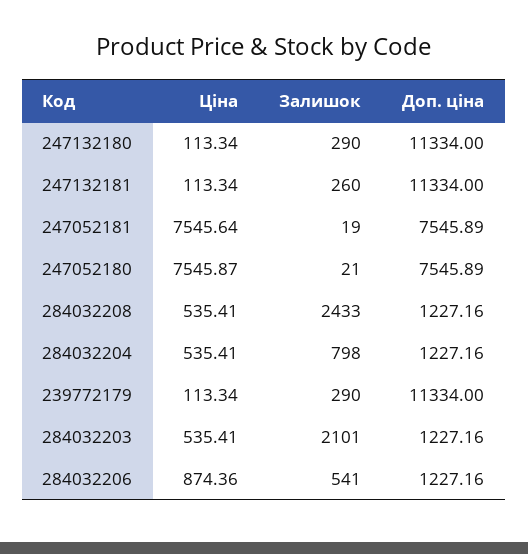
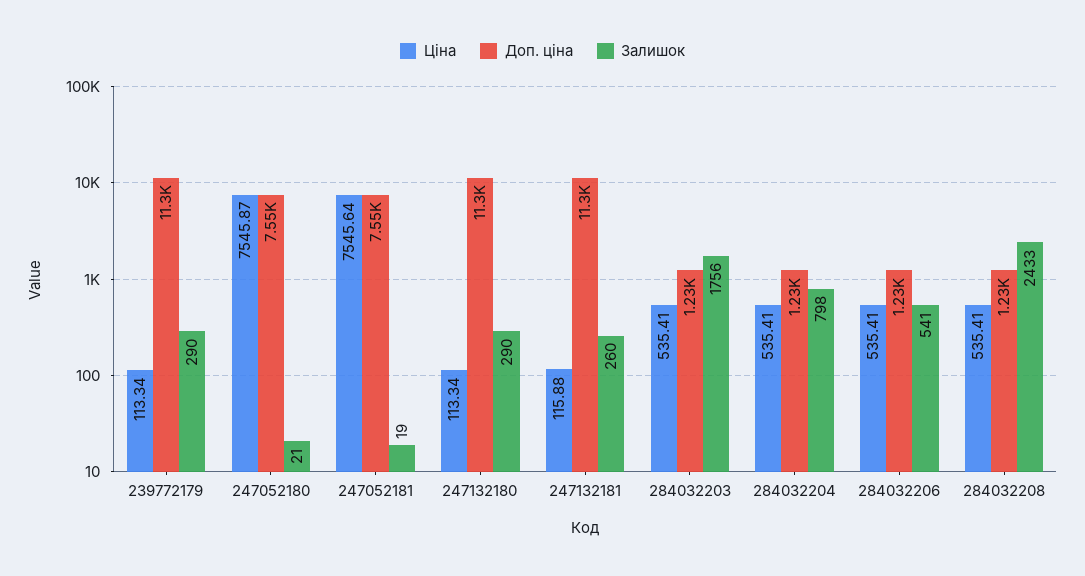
  {
    "Ціна": {
      "247132180": 113.34,
-     "247132181": 113.34,
+     "247132181": 115.88,
      "247052181": 7545.64,
      "247052180": 7545.87,
      "284032208": 535.41,
      "284032204": 535.41,
      "239772179": 113.34,
      "284032203": 535.41,
-     "284032206": 874.36
+     "284032206": 535.41
    },
    "Залишок": {
      "247132180": 290,
      "247132181": 260,
      "247052181": 19,
      "247052180": 21,
      "284032208": 2433,
      "284032204": 798,
      "239772179": 290,
-     "284032203": 2101,
+     "284032203": 1756,
      "284032206": 541
    },
    "Доп. ціна": {
      "247132180": 11334,
      "247132181": 11334,
      "247052181": 7545.89,
      "247052180": 7545.89,
      "284032208": 1227.16,
      "284032204": 1227.16,
      "239772179": 11334,
      "284032203": 1227.16,
      "284032206": 1227.16
    }
  }

